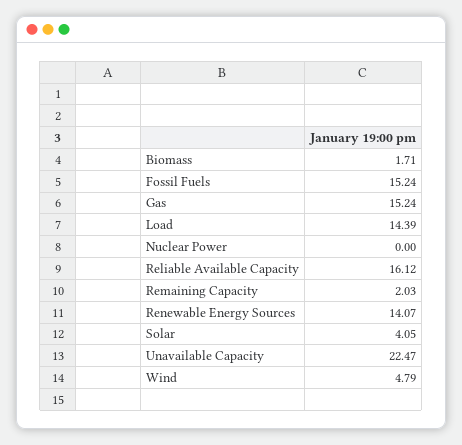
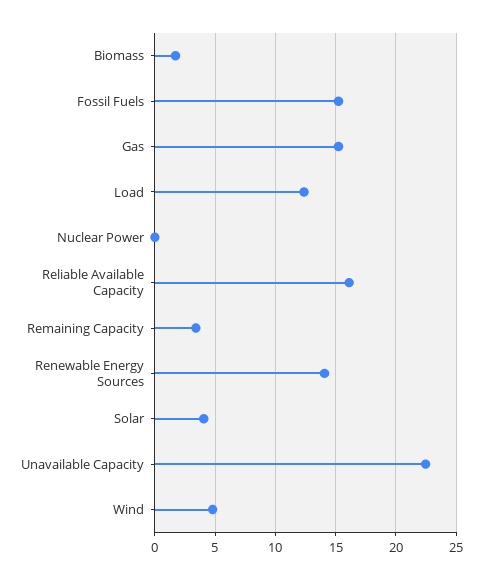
  {
    "Biomass": 1.71,
    "Fossil Fuels": 15.24,
    "Gas": 15.24,
-   "Load": 14.39,
+   "Load": 12.5,
    "Nuclear Power": 0,
    "Reliable Available Capacity": 16.12,
-   "Remaining Capacity": 2.03,
+   "Remaining Capacity": 3.5,
    "Renewable Energy Sources": 14.07,
    "Solar": 4.05,
    "Unavailable Capacity": 22.47,
    "Wind": 4.79
  }

